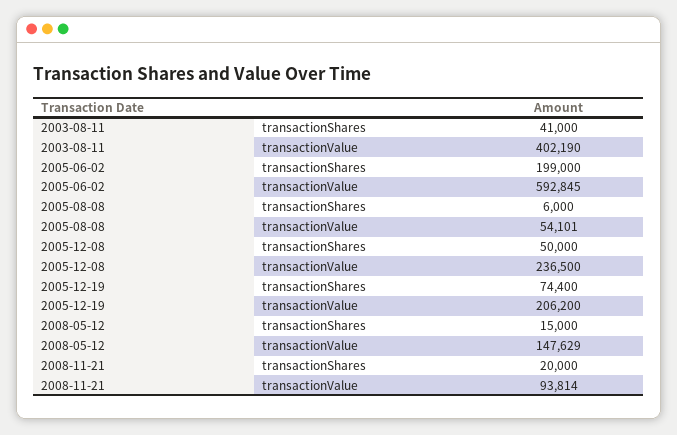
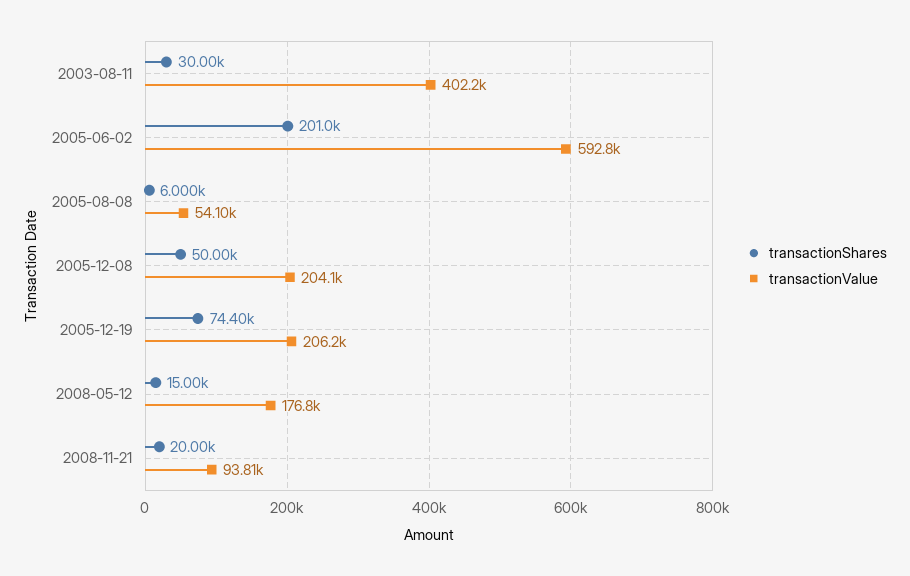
  {
    "transactionShares": {
-     "2003-08-11": 41000,
+     "2003-08-11": 30000,
-     "2005-06-02": 199000,
+     "2005-06-02": 201000,
      "2005-08-08": 6000,
      "2005-12-08": 50000,
      "2005-12-19": 74400,
      "2008-05-12": 15000,
      "2008-11-21": 20000
    },
    "transactionValue": {
      "2003-08-11": 402190,
      "2005-06-02": 592845,
      "2005-08-08": 54101,
-     "2005-12-08": 236500,
+     "2005-12-08": 204100,
      "2005-12-19": 206200,
-     "2008-05-12": 147629,
+     "2008-05-12": 176800,
      "2008-11-21": 93814
    }
  }

